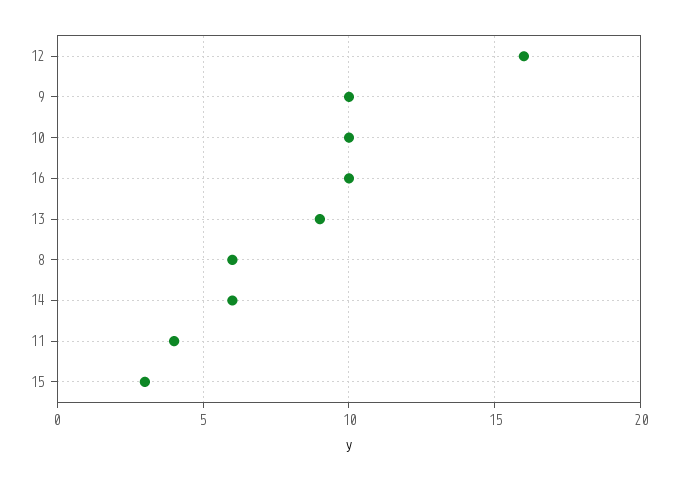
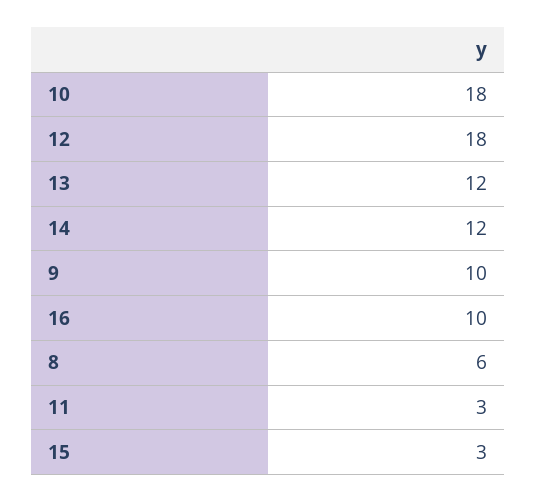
  {
-   "12": 16,
+   "12": 18,
    "9": 10,
-   "10": 10,
+   "10": 18,
    "16": 10,
-   "13": 9,
+   "13": 12,
    "8": 6,
-   "14": 6,
+   "14": 12,
-   "11": 4,
+   "11": 3,
    "15": 3
  }

